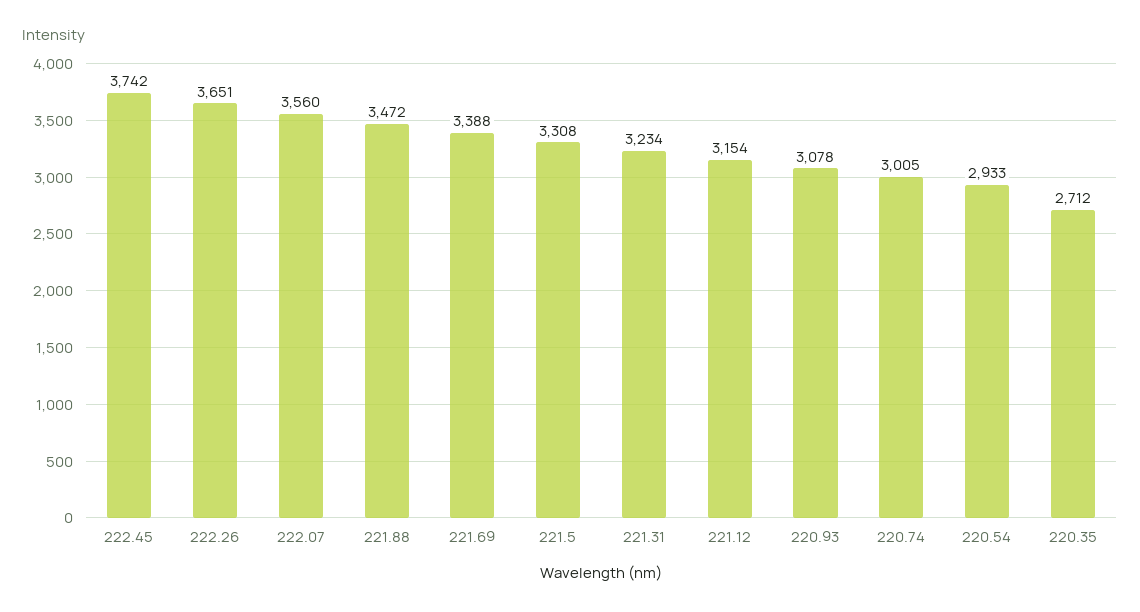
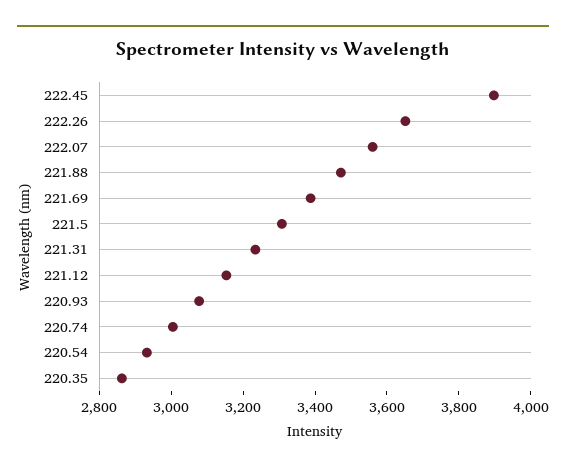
  {
-   "222.45": 3742,
+   "222.45": 3900,
    "222.26": 3651,
    "222.07": 3560,
    "221.88": 3472,
    "221.69": 3388,
    "221.5": 3308,
    "221.31": 3234,
    "221.12": 3154,
    "220.93": 3078,
    "220.74": 3005,
    "220.54": 2933,
-   "220.35": 2712
+   "220.35": 2850
  }

